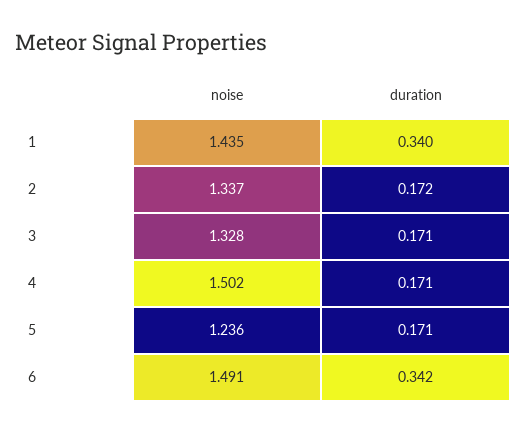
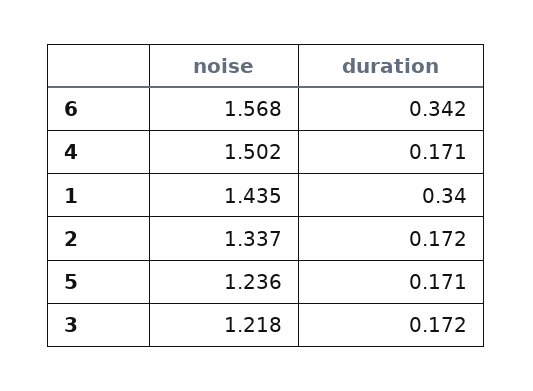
  {
    "noise": {
      "1": 1.435,
      "2": 1.337,
-     "3": 1.328,
+     "3": 1.218,
      "4": 1.502,
      "5": 1.236,
-     "6": 1.491
+     "6": 1.568
    },
    "duration": {
      "1": 0.34,
      "2": 0.172,
-     "3": 0.171,
+     "3": 0.172,
      "4": 0.171,
      "5": 0.171,
      "6": 0.342
    }
  }

